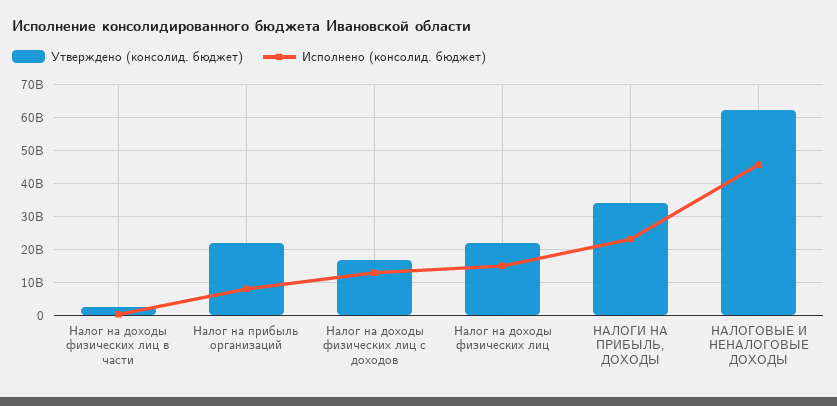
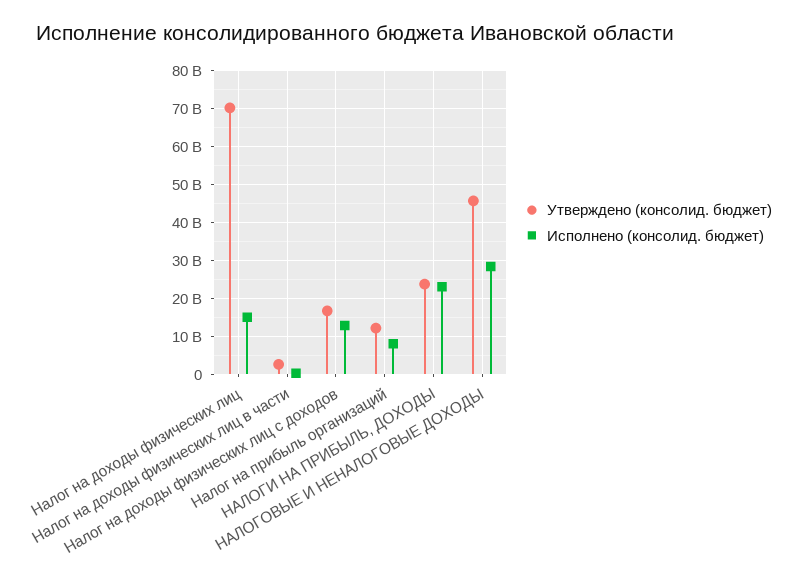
  {
    "Утверждено (консолид. бюджет)": {
      "Налог на доходы физических лиц в части": 2000000000,
-     "Налог на прибыль организаций": 22000000000,
+     "Налог на прибыль организаций": 12000000000,
      "Налог на доходы физических лиц с доходов": 16000000000,
-     "Налог на доходы физических лиц": 22000000000,
+     "Налог на доходы физических лиц": 70000000000,
-     "НАЛОГИ НА ПРИБЫЛЬ, ДОХОДЫ": 34000000000,
+     "НАЛОГИ НА ПРИБЫЛЬ, ДОХОДЫ": 24000000000,
-     "НАЛОГОВЫЕ И НЕНАЛОГОВЫЕ ДОХОДЫ": 62000000000
+     "НАЛОГОВЫЕ И НЕНАЛОГОВЫЕ ДОХОДЫ": 46000000000
    },
    "Исполнено (консолид. бюджет)": {
      "Налог на доходы физических лиц в части": 0,
      "Налог на прибыль организаций": 8000000000,
      "Налог на доходы физических лиц с доходов": 12000000000,
      "Налог на доходы физических лиц": 16000000000,
      "НАЛОГИ НА ПРИБЫЛЬ, ДОХОДЫ": 24000000000,
-     "НАЛОГОВЫЕ И НЕНАЛОГОВЫЕ ДОХОДЫ": 46000000000
+     "НАЛОГОВЫЕ И НЕНАЛОГОВЫЕ ДОХОДЫ": 28000000000
    }
  }

